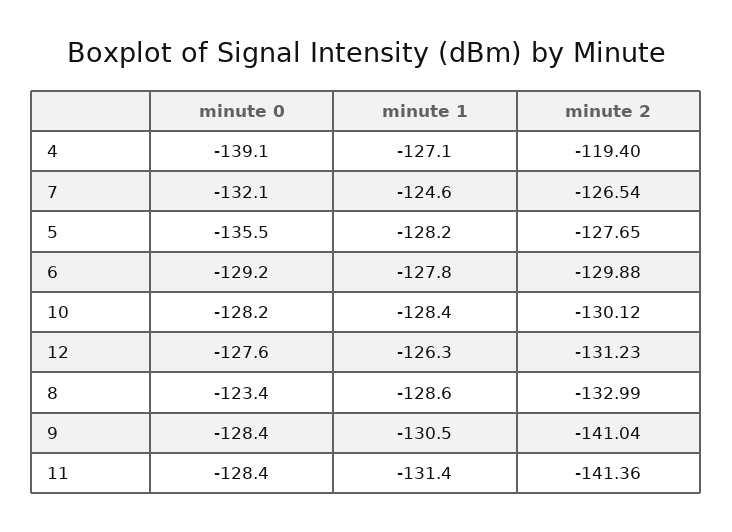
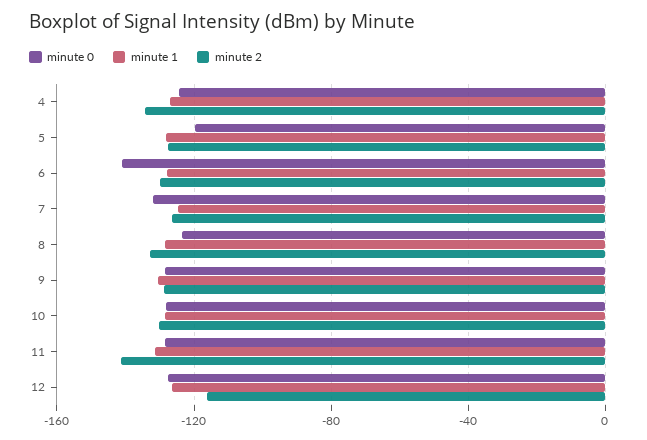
  {
    "minute 0": {
-     "4": -139.1,
+     "4": -125,
      "7": -132.1,
-     "5": -135.5,
+     "5": -120,
-     "6": -129.2,
+     "6": -140,
      "10": -128.2,
      "12": -127.6,
      "8": -123.4,
      "9": -128.4,
      "11": -128.4
    },
    "minute 1": {
      "4": -127.1,
      "7": -124.6,
      "5": -128.2,
      "6": -127.8,
      "10": -128.4,
      "12": -126.3,
      "8": -128.6,
      "9": -130.5,
      "11": -131.4
    },
    "minute 2": {
-     "4": -119.4,
+     "4": -135,
      "7": -126.54,
      "5": -127.65,
      "6": -129.88,
      "10": -130.12,
-     "12": -131.23,
+     "12": -115,
      "8": -132.99,
-     "9": -141.04,
+     "9": -130,
      "11": -141.36
    }
  }

